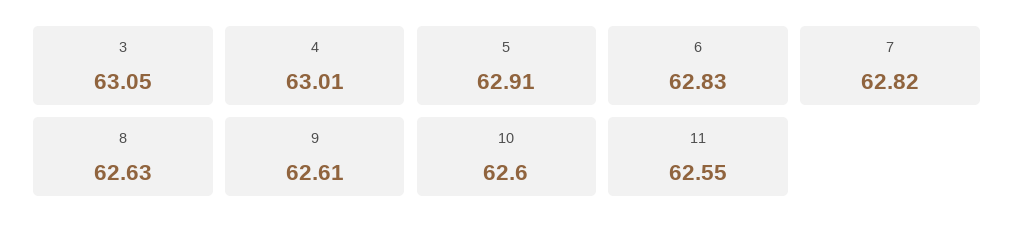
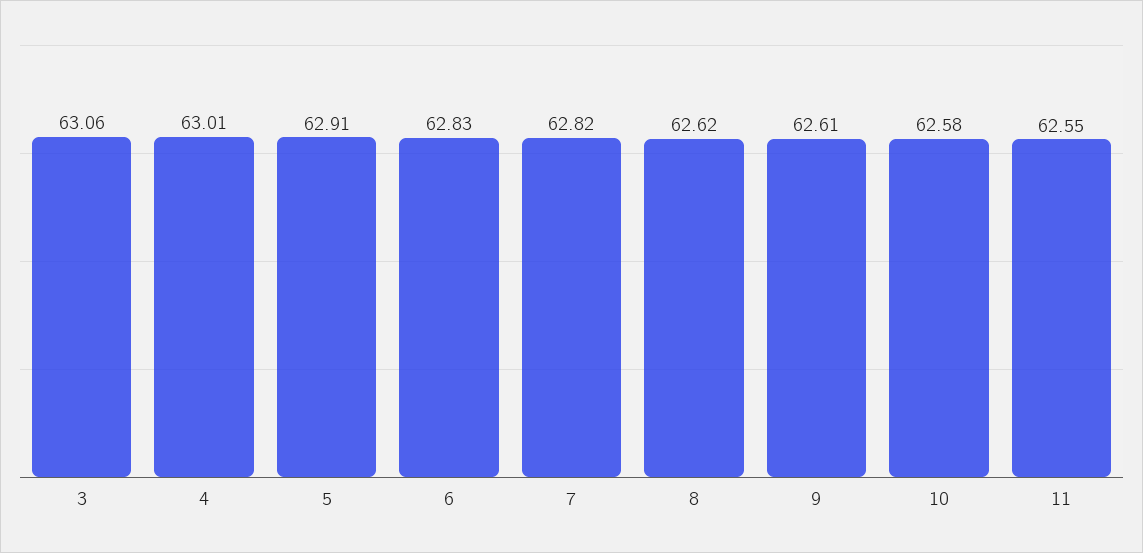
  {
-   "3": 63.05,
+   "3": 63.06,
    "4": 63.01,
    "5": 62.91,
    "6": 62.83,
    "7": 62.82,
-   "8": 62.63,
+   "8": 62.62,
    "9": 62.61,
-   "10": 62.6,
+   "10": 62.58,
    "11": 62.55
  }

